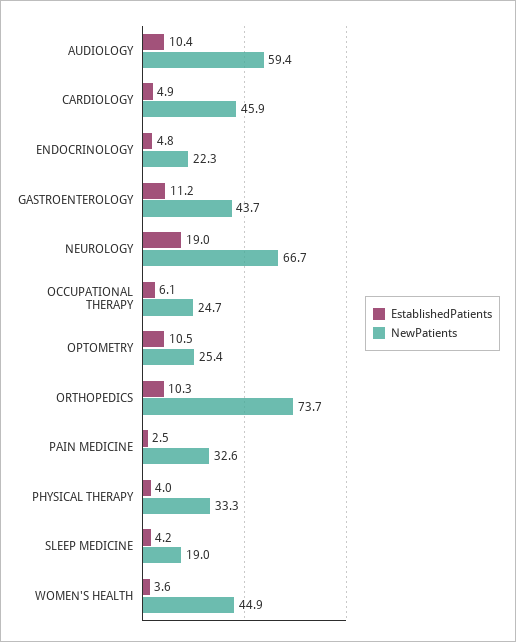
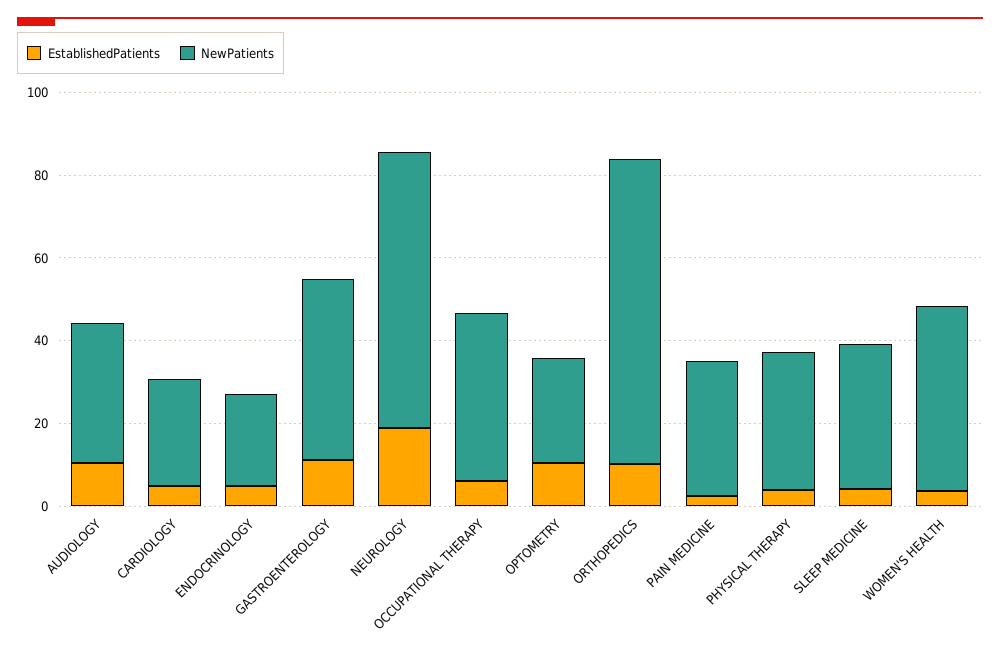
  {
    "EstablishedPatients": {
      "AUDIOLOGY": 10.4,
      "CARDIOLOGY": 4.9,
      "ENDOCRINOLOGY": 4.8,
      "GASTROENTEROLOGY": 11.2,
      "NEUROLOGY": 19,
      "OCCUPATIONAL THERAPY": 6.1,
      "OPTOMETRY": 10.5,
      "ORTHOPEDICS": 10.3,
      "PAIN MEDICINE": 2.5,
      "PHYSICAL THERAPY": 4,
      "SLEEP MEDICINE": 4.2,
      "WOMEN'S HEALTH": 3.6
    },
    "NewPatients": {
-     "AUDIOLOGY": 59.4,
+     "AUDIOLOGY": 35,
-     "CARDIOLOGY": 45.9,
+     "CARDIOLOGY": 25,
      "ENDOCRINOLOGY": 22.3,
      "GASTROENTEROLOGY": 43.7,
      "NEUROLOGY": 66.7,
-     "OCCUPATIONAL THERAPY": 24.7,
+     "OCCUPATIONAL THERAPY": 40,
      "OPTOMETRY": 25.4,
      "ORTHOPEDICS": 73.7,
      "PAIN MEDICINE": 32.6,
      "PHYSICAL THERAPY": 33.3,
-     "SLEEP MEDICINE": 19,
+     "SLEEP MEDICINE": 35,
      "WOMEN'S HEALTH": 44.9
    }
  }

